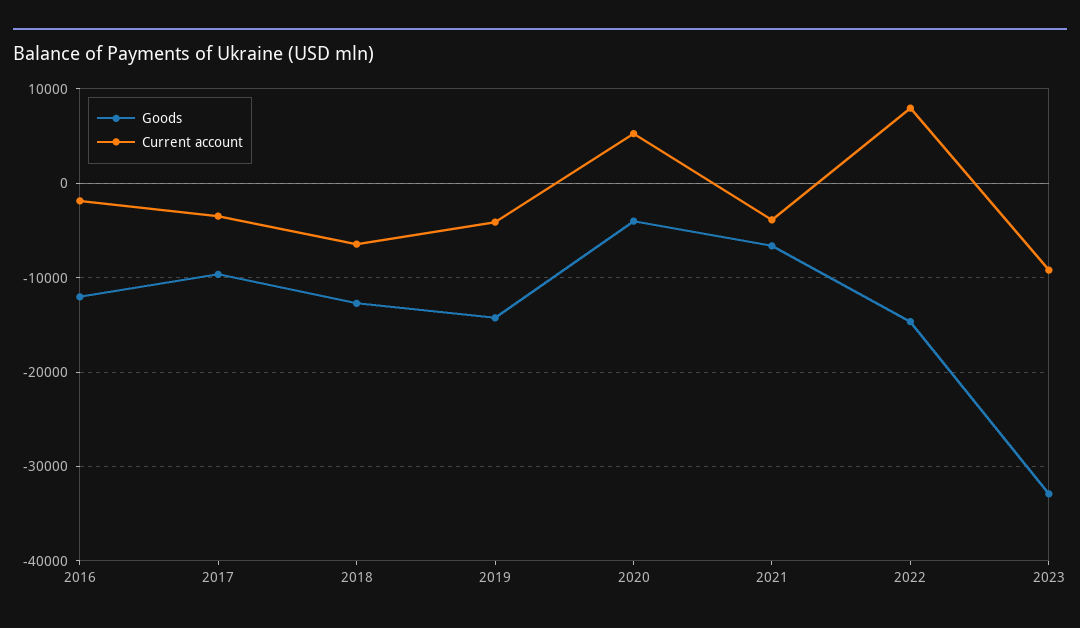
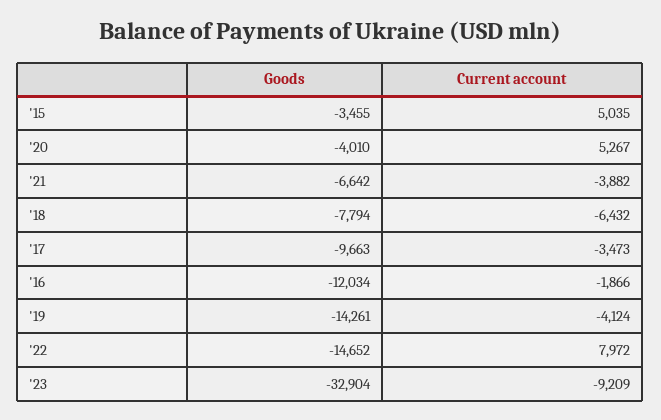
  {
    "Goods": {
      "2016": -12034,
      "2017": -9663,
-     "2018": -13000,
+     "2018": -7794,
      "2019": -14261,
      "2020": -4010,
      "2021": -6642,
      "2022": -14652,
-     "2023": -32904
+     "2023": -32904,
+     "'15": -3455
    },
    "Current account": {
      "2016": -1866,
      "2017": -3473,
      "2018": -6432,
      "2019": -4124,
      "2020": 5267,
      "2021": -3882,
      "2022": 7972,
-     "2023": -9209
+     "2023": -9209,
+     "'15": 5035
    }
  }

